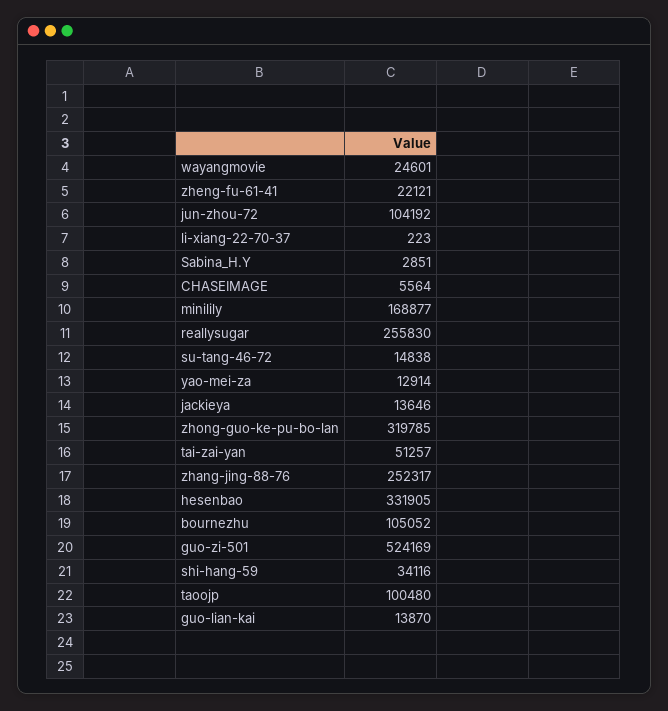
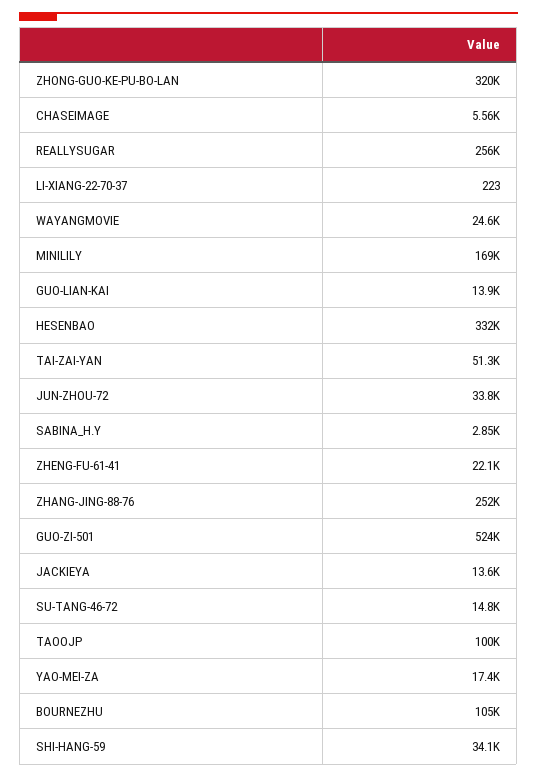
  {
    "wayangmovie": 24601,
    "zheng-fu-61-41": 22121,
-   "jun-zhou-72": 104192,
+   "jun-zhou-72": 33800,
    "li-xiang-22-70-37": 223,
    "Sabina_H.Y": 2851,
    "CHASEIMAGE": 5564,
    "minilily": 168877,
    "reallysugar": 255830,
    "su-tang-46-72": 14838,
-   "yao-mei-za": 12914,
+   "yao-mei-za": 17400,
    "jackieya": 13646,
    "zhong-guo-ke-pu-bo-lan": 319785,
    "tai-zai-yan": 51257,
    "zhang-jing-88-76": 252317,
    "hesenbao": 331905,
    "bournezhu": 105052,
    "guo-zi-501": 524169,
    "shi-hang-59": 34116,
    "taoojp": 100480,
    "guo-lian-kai": 13870
  }

